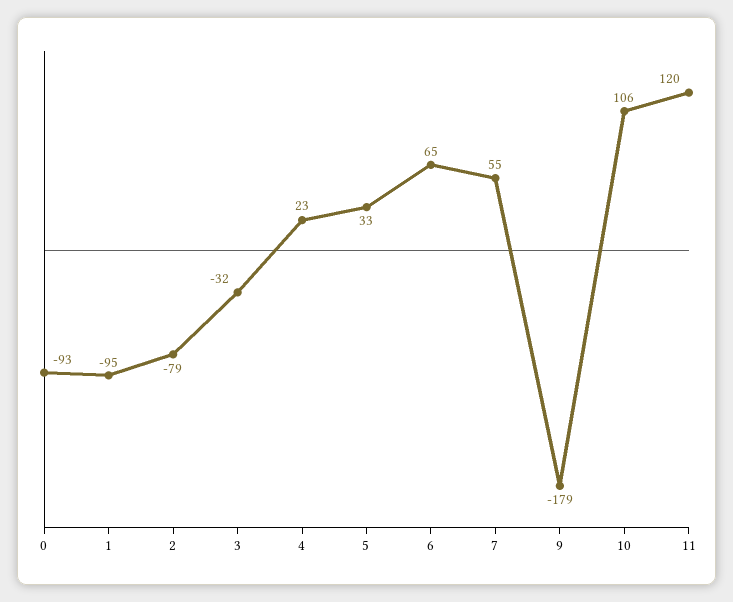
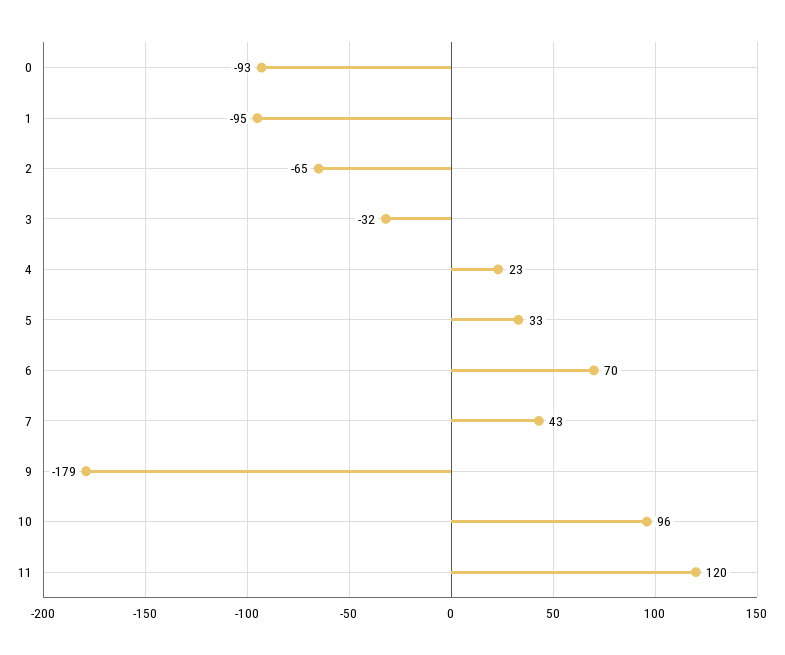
  {
    "0": -93,
    "1": -95,
-   "2": -79,
+   "2": -65,
    "3": -32,
    "4": 23,
    "5": 33,
-   "6": 65,
+   "6": 70,
-   "7": 55,
+   "7": 43,
    "9": -179,
-   "10": 106,
+   "10": 96,
    "11": 120
  }

